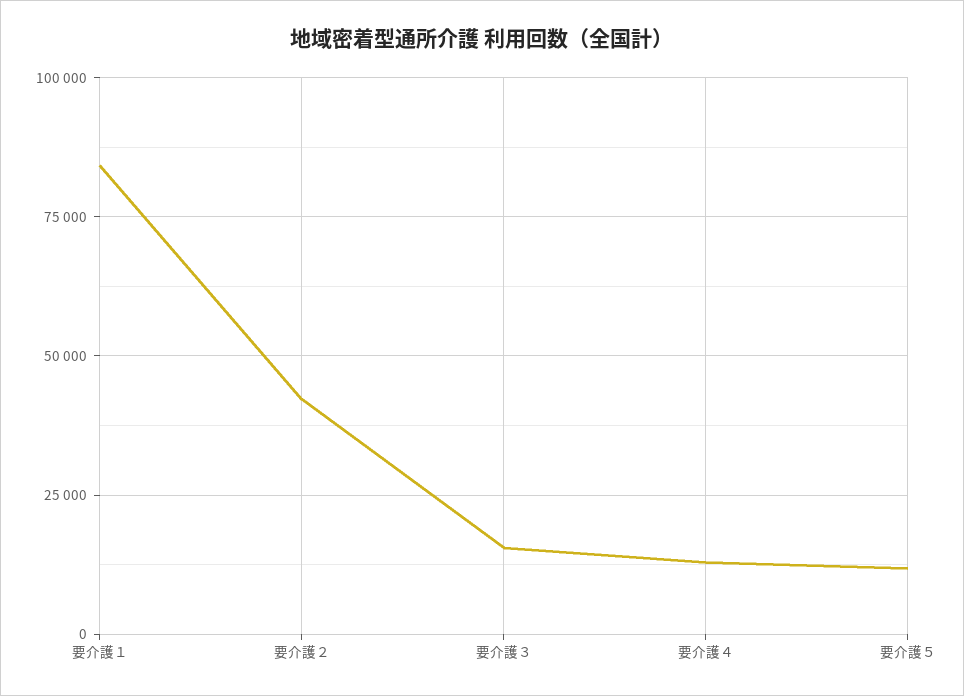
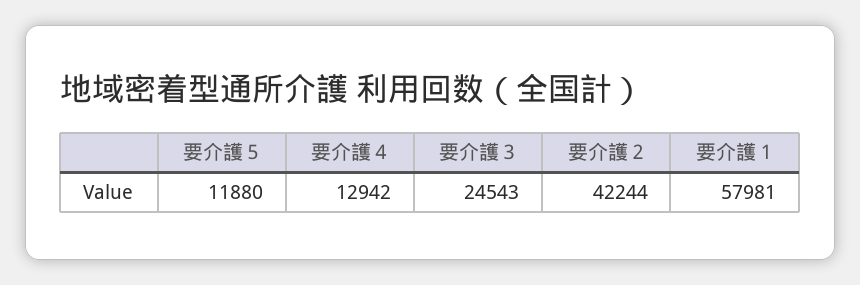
  {
-   "要介護１": 85000,
+   "要介護１": 57981,
    "要介護２": 42244,
-   "要介護３": 15000,
+   "要介護３": 24543,
    "要介護４": 12942,
    "要介護５": 11880
  }

